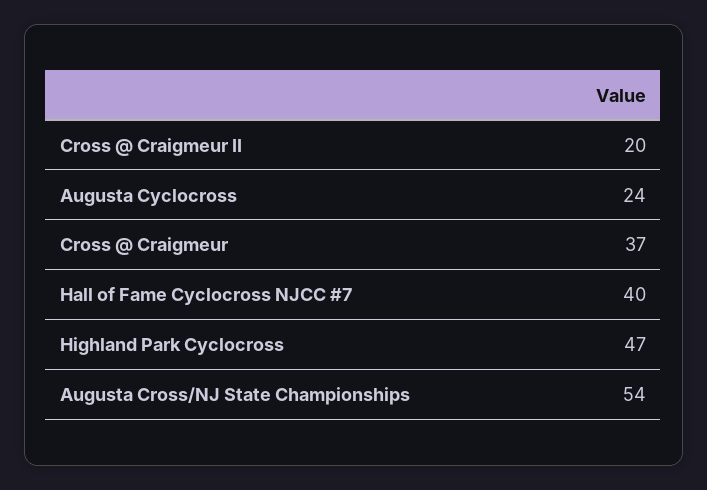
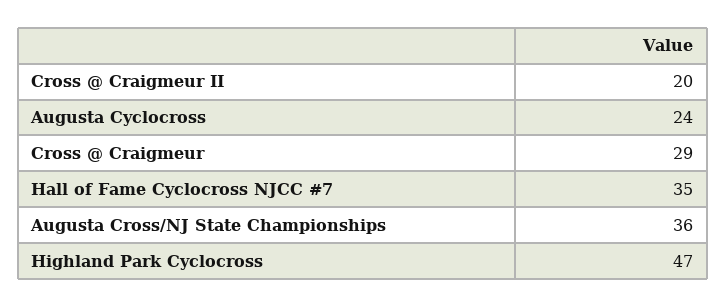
  {
    "Cross @ Craigmeur II": 20,
    "Augusta Cyclocross": 24,
-   "Cross @ Craigmeur": 37,
+   "Cross @ Craigmeur": 29,
-   "Hall of Fame Cyclocross NJCC #7": 40,
+   "Hall of Fame Cyclocross NJCC #7": 35,
    "Highland Park Cyclocross": 47,
-   "Augusta Cross/NJ State Championships": 54
+   "Augusta Cross/NJ State Championships": 36
  }

